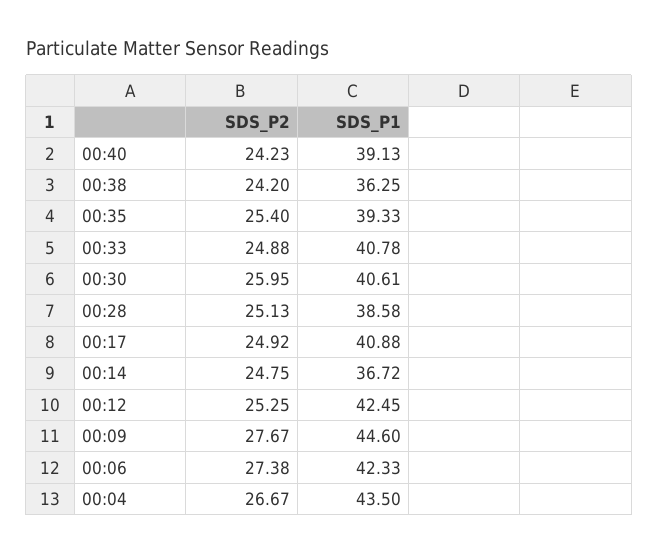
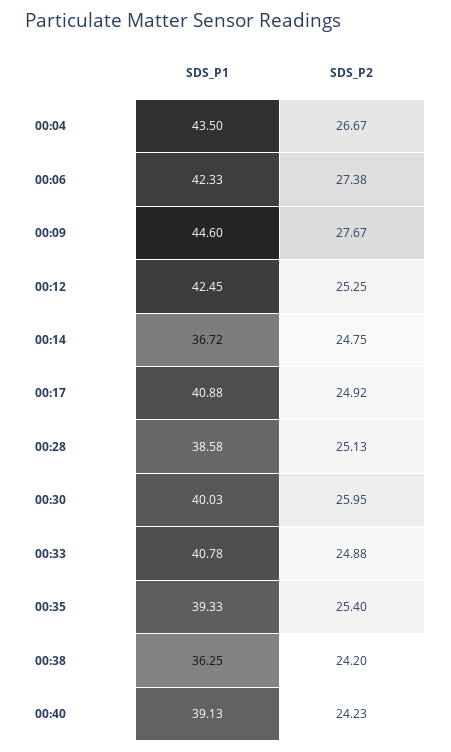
  {
    "SDS_P2": {
      "00:40": 24.23,
      "00:38": 24.2,
      "00:35": 25.4,
      "00:33": 24.88,
      "00:30": 25.95,
      "00:28": 25.13,
      "00:17": 24.92,
      "00:14": 24.75,
      "00:12": 25.25,
      "00:09": 27.67,
      "00:06": 27.38,
      "00:04": 26.67
    },
    "SDS_P1": {
      "00:40": 39.13,
      "00:38": 36.25,
      "00:35": 39.33,
      "00:33": 40.78,
-     "00:30": 40.61,
+     "00:30": 40.03,
      "00:28": 38.58,
      "00:17": 40.88,
      "00:14": 36.72,
      "00:12": 42.45,
      "00:09": 44.6,
      "00:06": 42.33,
      "00:04": 43.5
    }
  }

